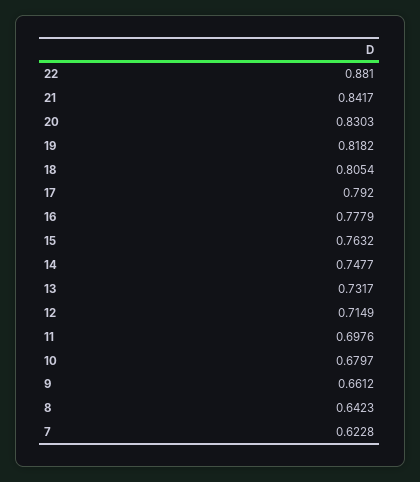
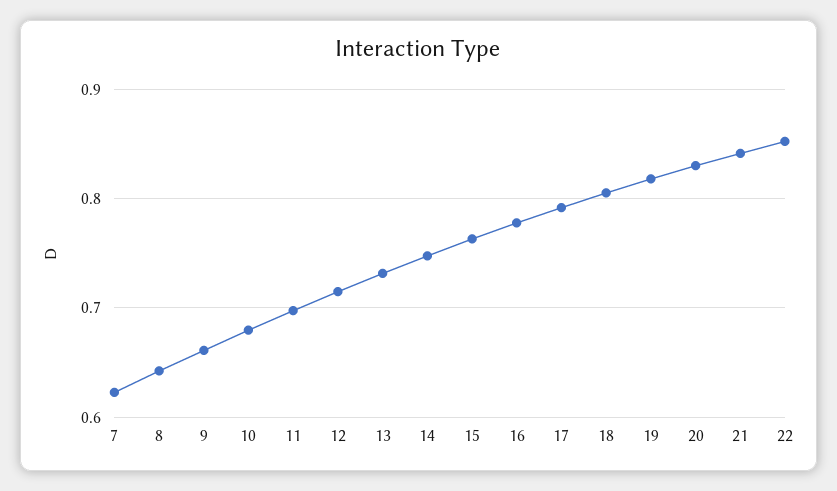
  {
-   "22": 0.881,
+   "22": 0.85,
    "21": 0.8417,
    "20": 0.8303,
    "19": 0.8182,
    "18": 0.8054,
    "17": 0.792,
    "16": 0.7779,
    "15": 0.7632,
    "14": 0.7477,
    "13": 0.7317,
    "12": 0.7149,
    "11": 0.6976,
    "10": 0.6797,
    "9": 0.6612,
    "8": 0.6423,
    "7": 0.6228
  }

